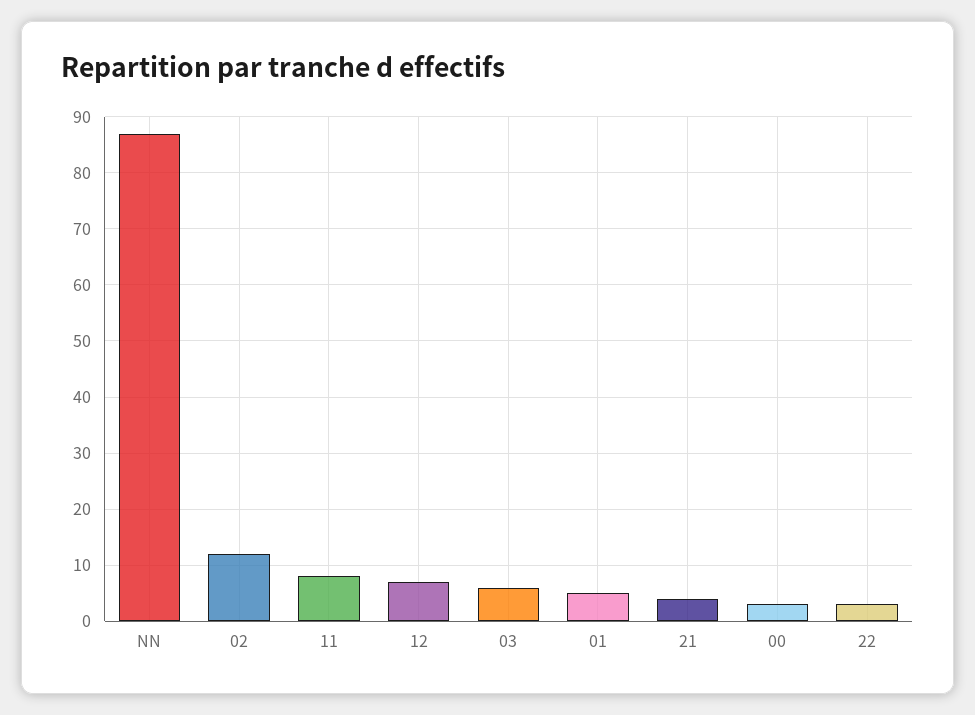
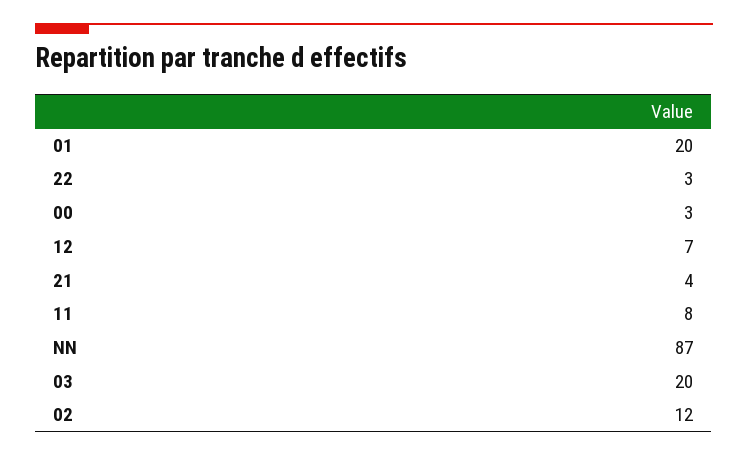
  {
    "NN": 87,
    "02": 12,
    "11": 8,
    "12": 7,
-   "03": 5,
+   "03": 20,
-   "01": 5,
+   "01": 20,
    "21": 4,
    "00": 3,
    "22": 3
  }

